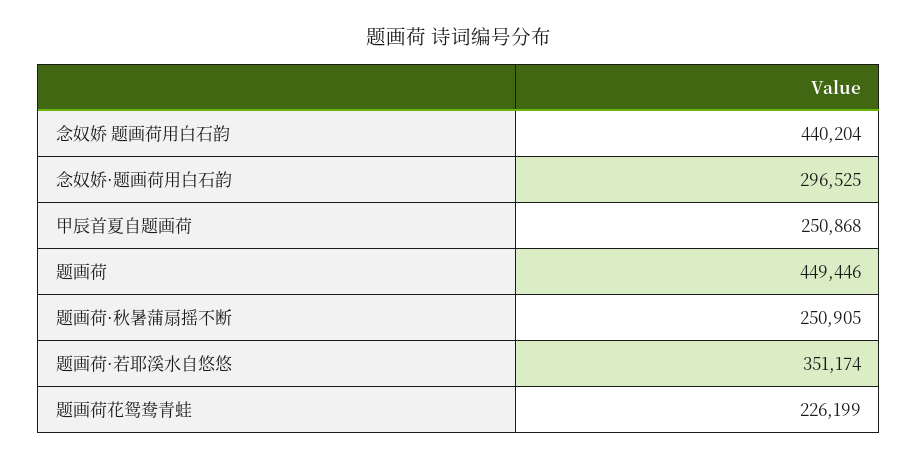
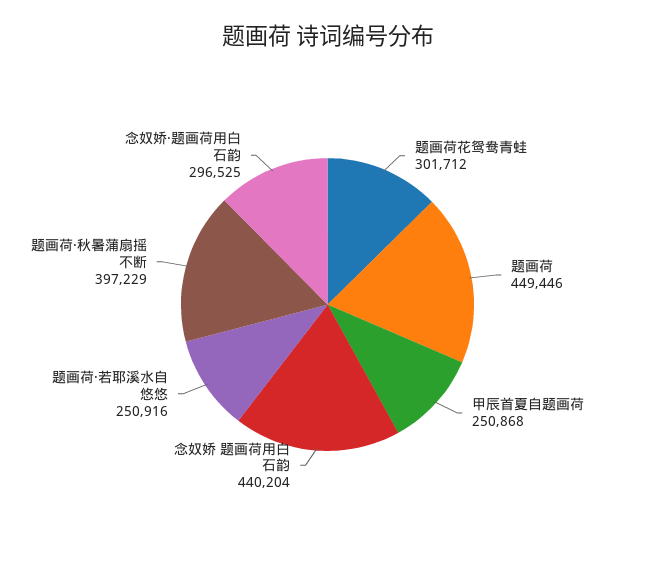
  {
    "念奴娇 题画荷用白石韵": 440204,
    "念奴娇·题画荷用白石韵": 296525,
    "甲辰首夏自题画荷": 250868,
    "题画荷": 449446,
-   "题画荷·秋暑蒲扇摇不断": 250905,
+   "题画荷·秋暑蒲扇摇不断": 397229,
-   "题画荷·若耶溪水自悠悠": 351174,
+   "题画荷·若耶溪水自悠悠": 250916,
-   "题画荷花鸳鸯青蛙": 226199
+   "题画荷花鸳鸯青蛙": 301712
  }

